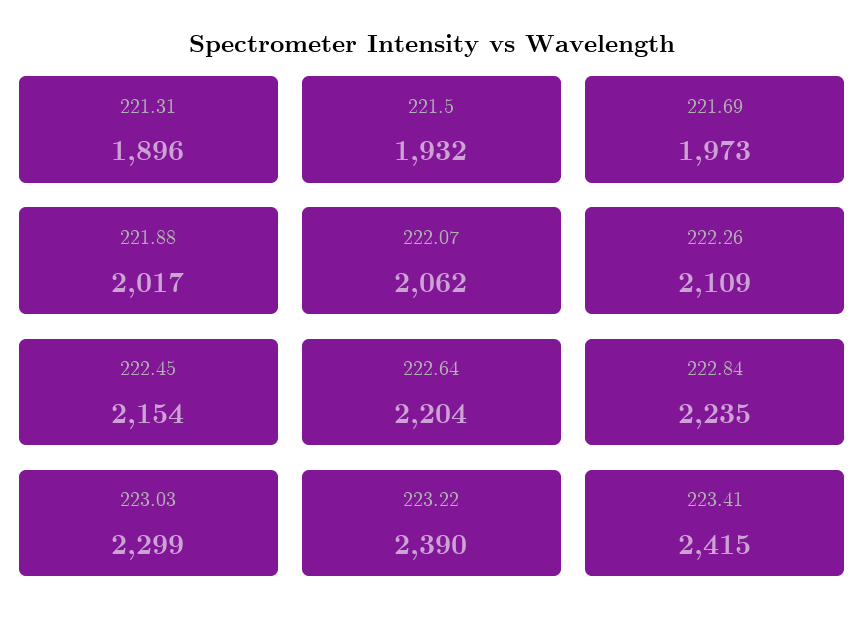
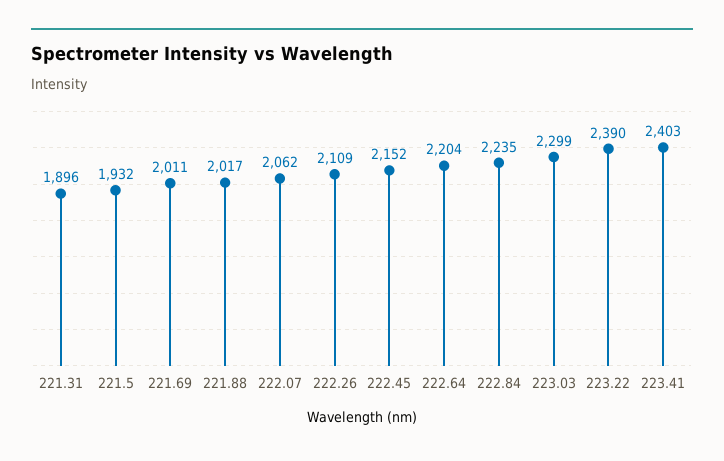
  {
    "221.31": 1896,
    "221.5": 1932,
-   "221.69": 1973,
+   "221.69": 2011,
    "221.88": 2017,
    "222.07": 2062,
    "222.26": 2109,
-   "222.45": 2154,
+   "222.45": 2152,
    "222.64": 2204,
    "222.84": 2235,
    "223.03": 2299,
    "223.22": 2390,
-   "223.41": 2415
+   "223.41": 2403
  }

